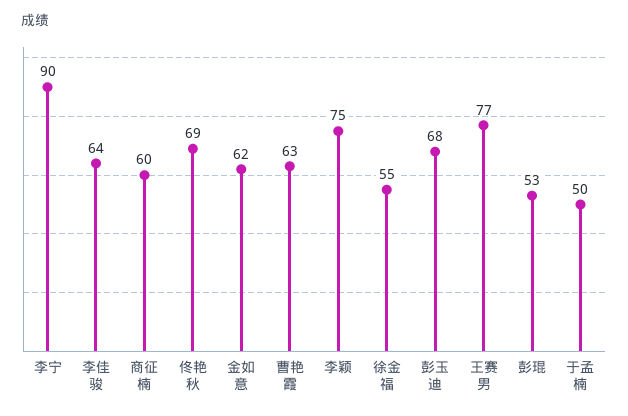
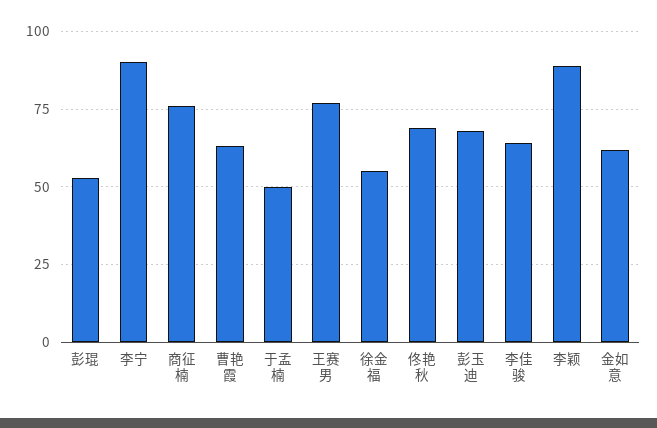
  {
    "李宁": 90,
    "李佳骏": 64,
-   "商征楠": 60,
+   "商征楠": 75,
    "佟艳秋": 69,
    "金如意": 62,
    "曹艳霞": 63,
-   "李颖": 75,
+   "李颖": 90,
    "徐金福": 55,
    "彭玉迪": 68,
    "王赛男": 77,
    "彭琨": 53,
    "于孟楠": 50
  }

